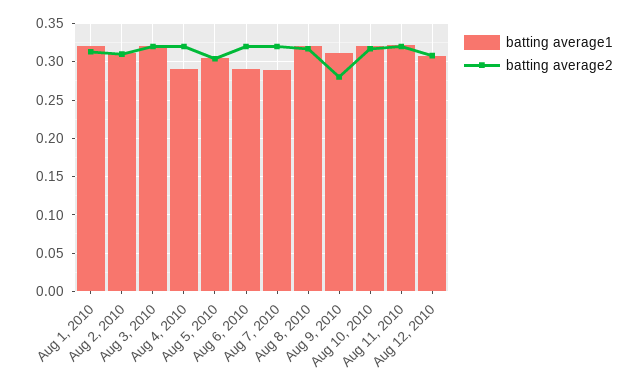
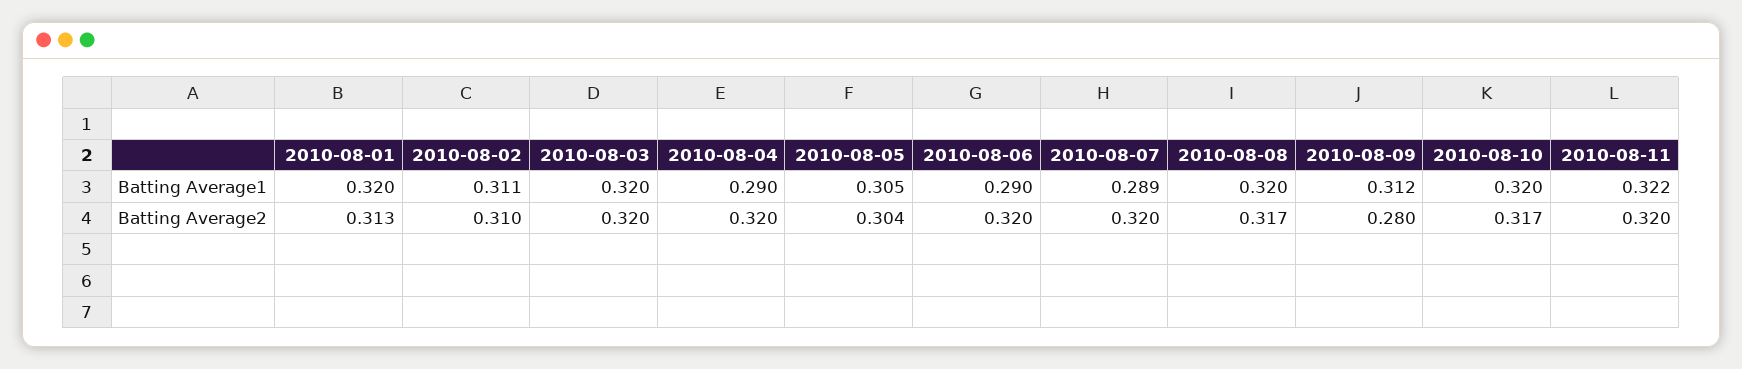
  {
    "batting average1": {
      "Aug 1, 2010": 0.32,
      "Aug 2, 2010": 0.311,
      "Aug 3, 2010": 0.32,
      "Aug 4, 2010": 0.29,
      "Aug 5, 2010": 0.305,
      "Aug 6, 2010": 0.29,
      "Aug 7, 2010": 0.289,
      "Aug 8, 2010": 0.32,
      "Aug 9, 2010": 0.312,
      "Aug 10, 2010": 0.32,
-     "Aug 11, 2010": 0.322,
+     "Aug 11, 2010": 0.322
-     "Aug 12, 2010": 0.31
    },
    "batting average2": {
      "Aug 1, 2010": 0.313,
      "Aug 2, 2010": 0.31,
      "Aug 3, 2010": 0.32,
      "Aug 4, 2010": 0.32,
      "Aug 5, 2010": 0.304,
      "Aug 6, 2010": 0.32,
      "Aug 7, 2010": 0.32,
      "Aug 8, 2010": 0.317,
      "Aug 9, 2010": 0.28,
      "Aug 10, 2010": 0.317,
-     "Aug 11, 2010": 0.32,
+     "Aug 11, 2010": 0.32
-     "Aug 12, 2010": 0.31
    }
  }

